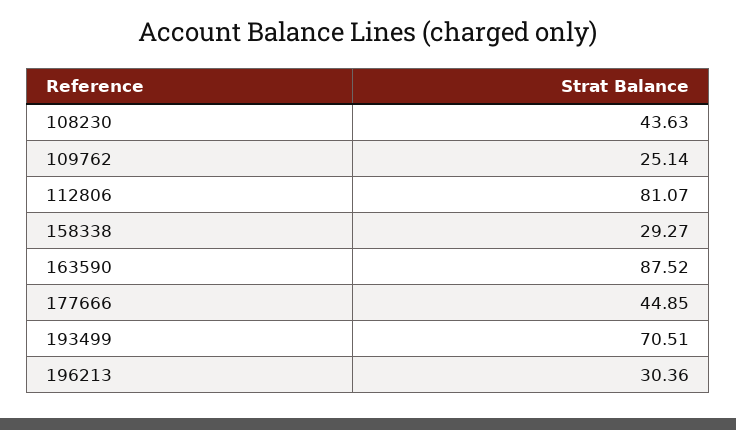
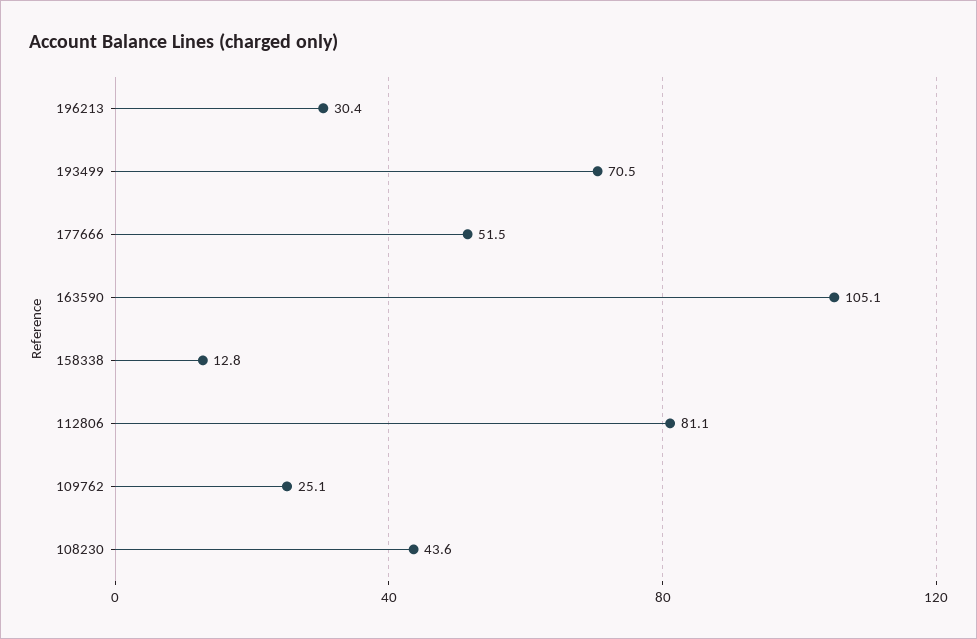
  {
    "108230": 43.63,
    "109762": 25.14,
    "112806": 81.07,
-   "158338": 29.27,
+   "158338": 12.8,
-   "163590": 87.52,
+   "163590": 105.1,
-   "177666": 44.85,
+   "177666": 51.5,
    "193499": 70.51,
    "196213": 30.36
  }

